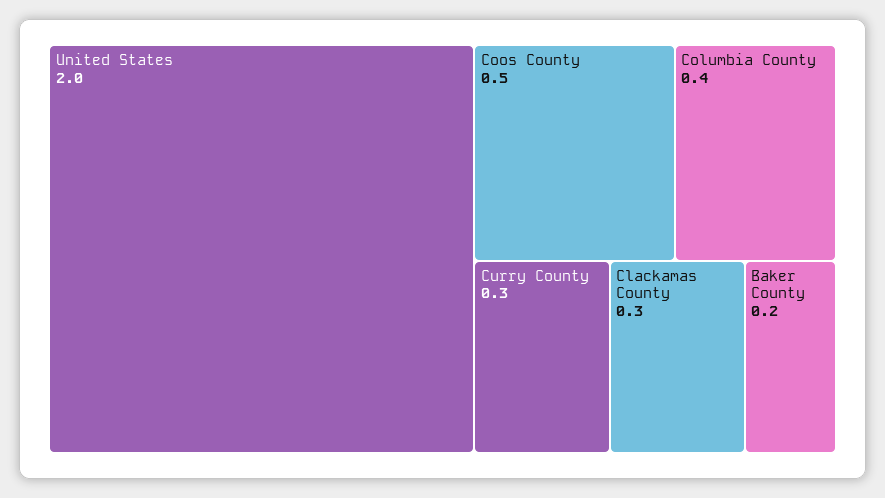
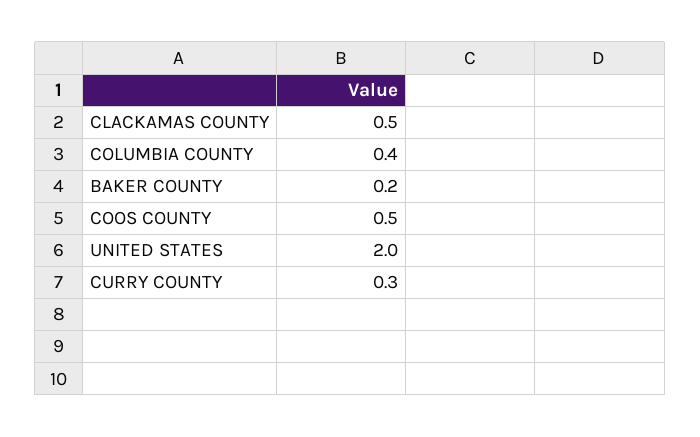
  {
    "United States": 2,
    "Coos County": 0.5,
    "Columbia County": 0.4,
    "Curry County": 0.3,
-   "Clackamas County": 0.3,
+   "Clackamas County": 0.5,
    "Baker County": 0.2
  }

